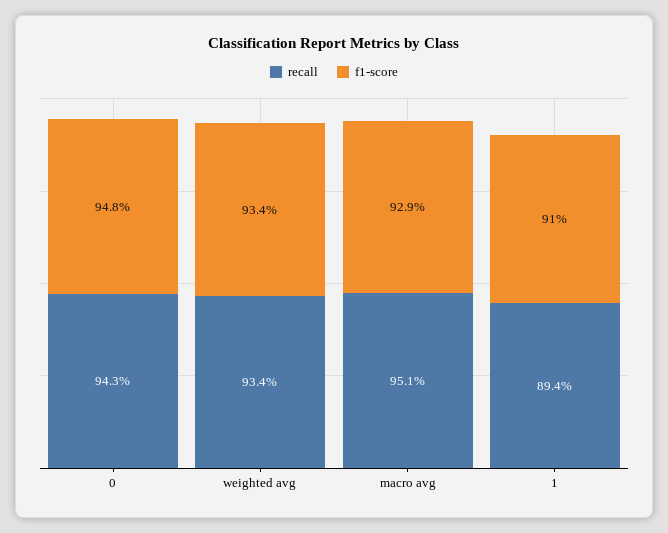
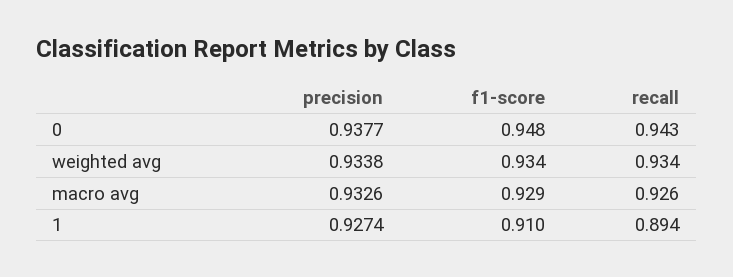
  {
    "recall": {
      "0": 0.943,
      "weighted avg": 0.934,
-     "macro avg": 0.951,
+     "macro avg": 0.926,
      "1": 0.894
    },
    "f1-score": {
      "0": 0.948,
      "weighted avg": 0.934,
      "macro avg": 0.929,
      "1": 0.91
-   }
+   },
+   "precision": {
+     "0": 0.9377,
+     "weighted avg": 0.9338,
+     "macro avg": 0.9326,
+     "1": 0.9274
+   }
  }

